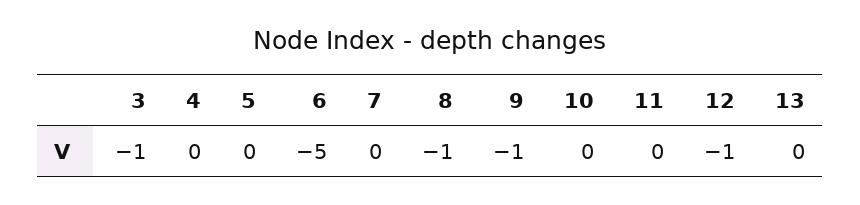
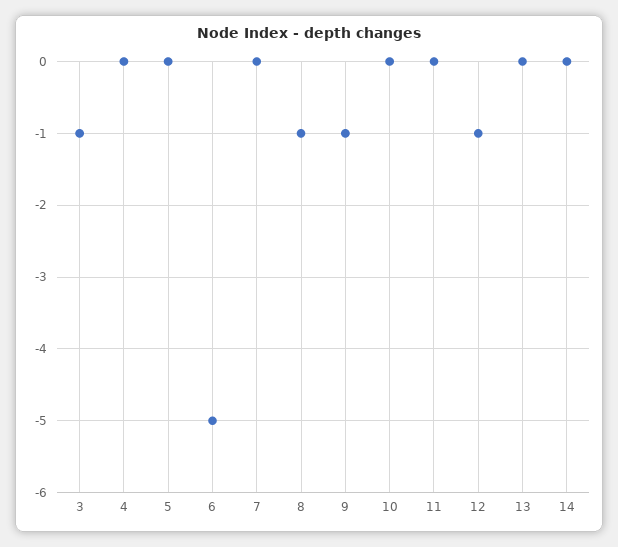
  {
    "3": -1,
    "4": 0,
    "5": 0,
    "6": -5,
    "7": 0,
    "8": -1,
    "9": -1,
    "10": 0,
    "11": 0,
    "12": -1,
-   "13": 0
+   "13": 0,
+   "14": 0
  }

